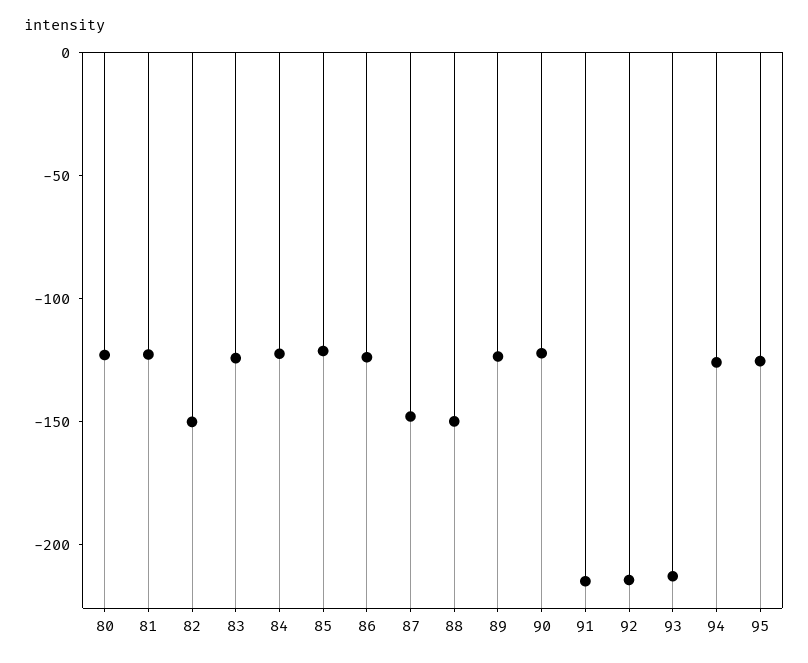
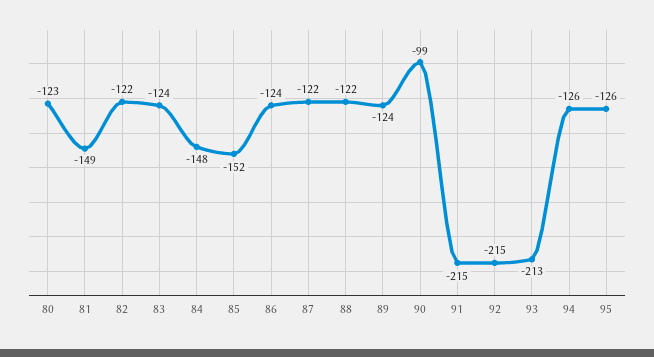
  {
    "80": -123,
-   "81": -120,
+   "81": -149,
-   "82": -150,
+   "82": -122,
    "83": -124,
-   "84": -120,
+   "84": -148,
-   "85": -120,
+   "85": -152,
    "86": -124,
-   "87": -150,
+   "87": -122,
-   "88": -150,
+   "88": -122,
    "89": -124,
-   "90": -120,
+   "90": -99,
    "91": -215,
    "92": -215,
    "93": -213,
    "94": -126,
    "95": -126
  }

